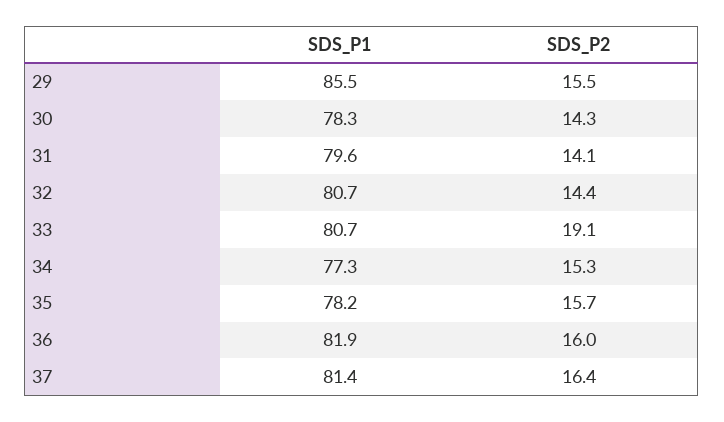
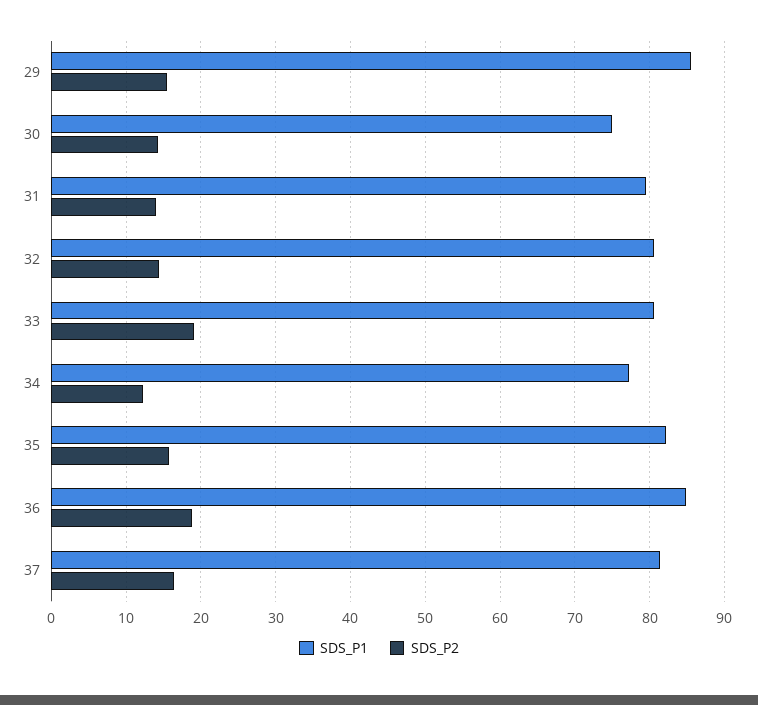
  {
    "SDS_P1": {
      "29": 85.5,
-     "30": 78.3,
+     "30": 75,
      "31": 79.6,
      "32": 80.7,
      "33": 80.7,
      "34": 77.3,
-     "35": 78.2,
+     "35": 82,
-     "36": 81.9,
+     "36": 85,
      "37": 81.4
    },
    "SDS_P2": {
      "29": 15.5,
      "30": 14.3,
      "31": 14.1,
      "32": 14.4,
      "33": 19.1,
-     "34": 15.3,
+     "34": 12,
      "35": 15.7,
-     "36": 16,
+     "36": 19,
      "37": 16.4
    }
  }

